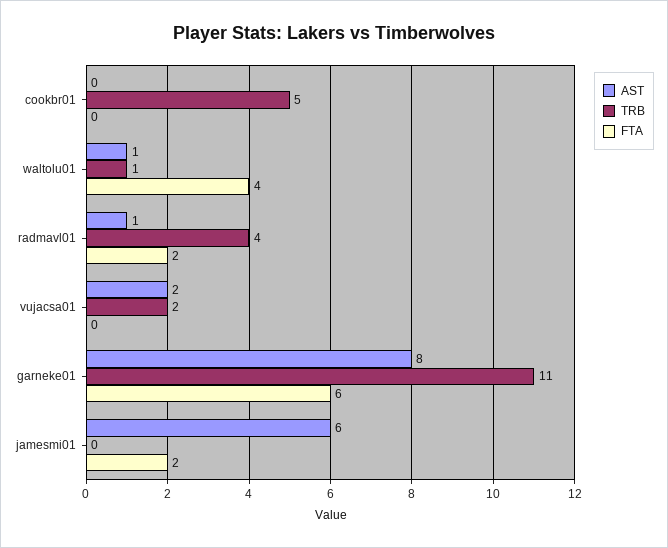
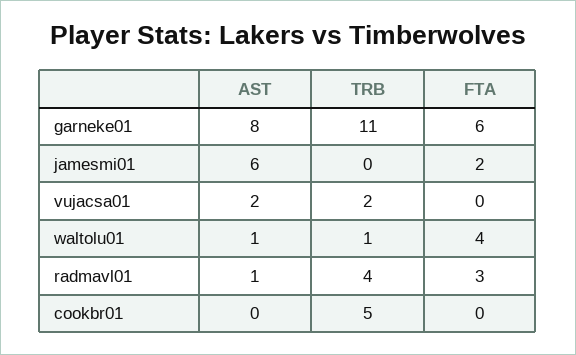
  {
    "AST": {
      "cookbr01": 0,
      "waltolu01": 1,
      "radmavl01": 1,
      "vujacsa01": 2,
      "garneke01": 8,
      "jamesmi01": 6
    },
    "TRB": {
      "cookbr01": 5,
      "waltolu01": 1,
      "radmavl01": 4,
      "vujacsa01": 2,
      "garneke01": 11,
      "jamesmi01": 0
    },
    "FTA": {
      "cookbr01": 0,
      "waltolu01": 4,
-     "radmavl01": 2,
+     "radmavl01": 3,
      "vujacsa01": 0,
      "garneke01": 6,
      "jamesmi01": 2
    }
  }

